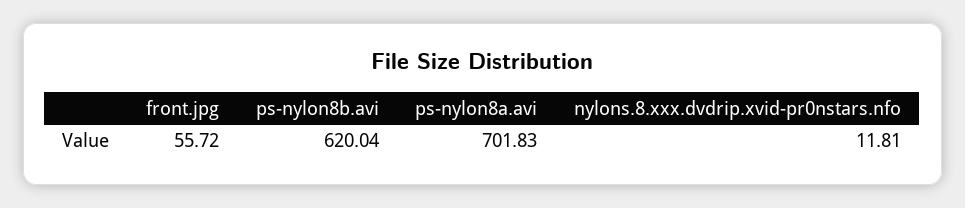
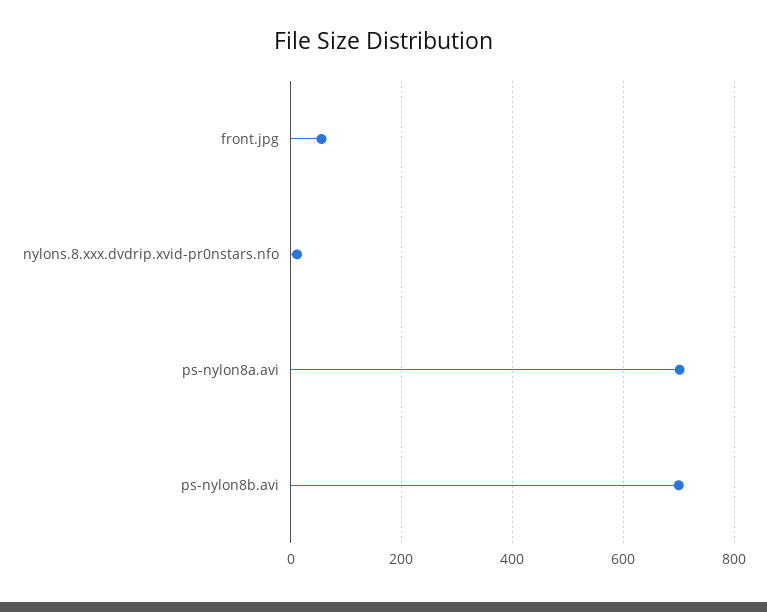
  {
    "front.jpg": 55.72,
-   "ps-nylon8b.avi": 620.04,
+   "ps-nylon8b.avi": 700,
    "ps-nylon8a.avi": 701.83,
    "nylons.8.xxx.dvdrip.xvid-pr0nstars.nfo": 11.81
  }

